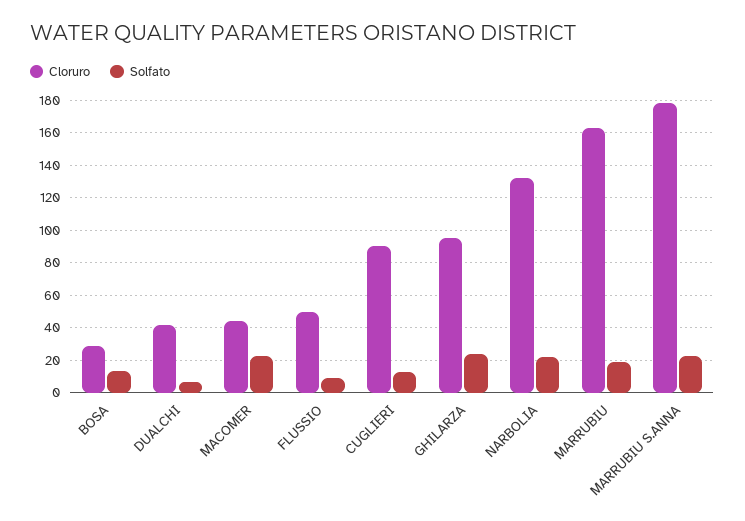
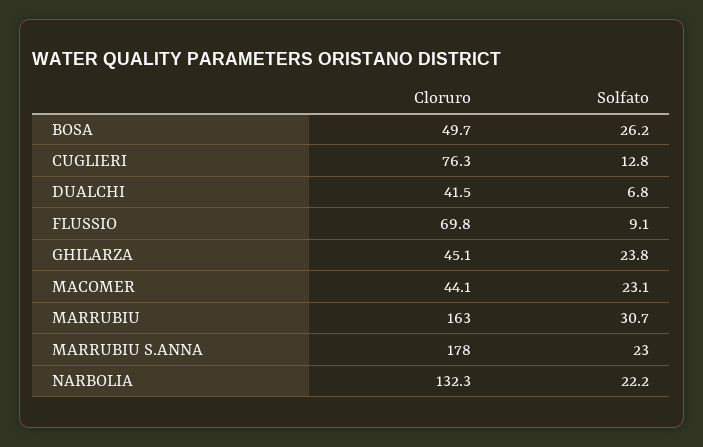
  {
    "Cloruro": {
-     "BOSA": 30,
+     "BOSA": 49.7,
      "DUALCHI": 41.5,
      "MACOMER": 44.1,
-     "FLUSSIO": 50,
+     "FLUSSIO": 69.8,
-     "CUGLIERI": 90,
+     "CUGLIERI": 76.3,
-     "GHILARZA": 95,
+     "GHILARZA": 45.1,
      "NARBOLIA": 132.3,
      "MARRUBIU": 163,
      "MARRUBIU S.ANNA": 178
    },
    "Solfato": {
-     "BOSA": 15,
+     "BOSA": 26.2,
      "DUALCHI": 6.8,
      "MACOMER": 23.1,
      "FLUSSIO": 9.1,
      "CUGLIERI": 12.8,
      "GHILARZA": 23.8,
      "NARBOLIA": 22.2,
-     "MARRUBIU": 20,
+     "MARRUBIU": 30.7,
      "MARRUBIU S.ANNA": 23
    }
  }

